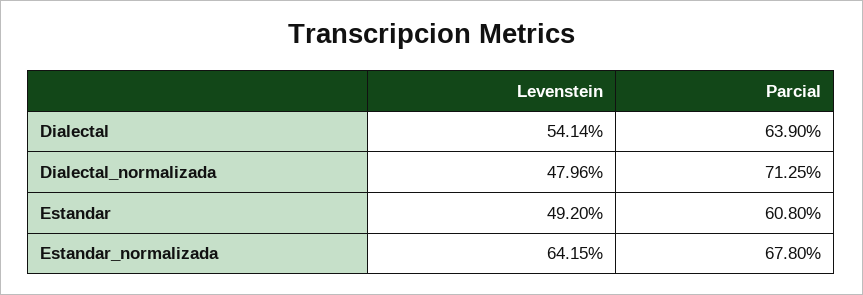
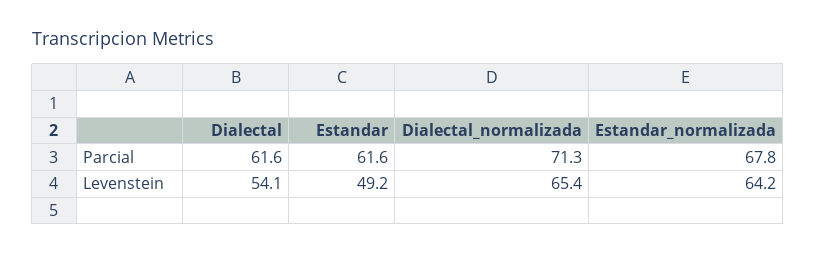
  {
    "Levenstein": {
      "Dialectal": 54.14,
-     "Dialectal_normalizada": 47.96,
+     "Dialectal_normalizada": 65.4,
      "Estandar": 49.2,
      "Estandar_normalizada": 64.15
    },
    "Parcial": {
-     "Dialectal": 63.9,
+     "Dialectal": 61.6,
      "Dialectal_normalizada": 71.25,
-     "Estandar": 60.8,
+     "Estandar": 61.6,
      "Estandar_normalizada": 67.8
    }
  }

